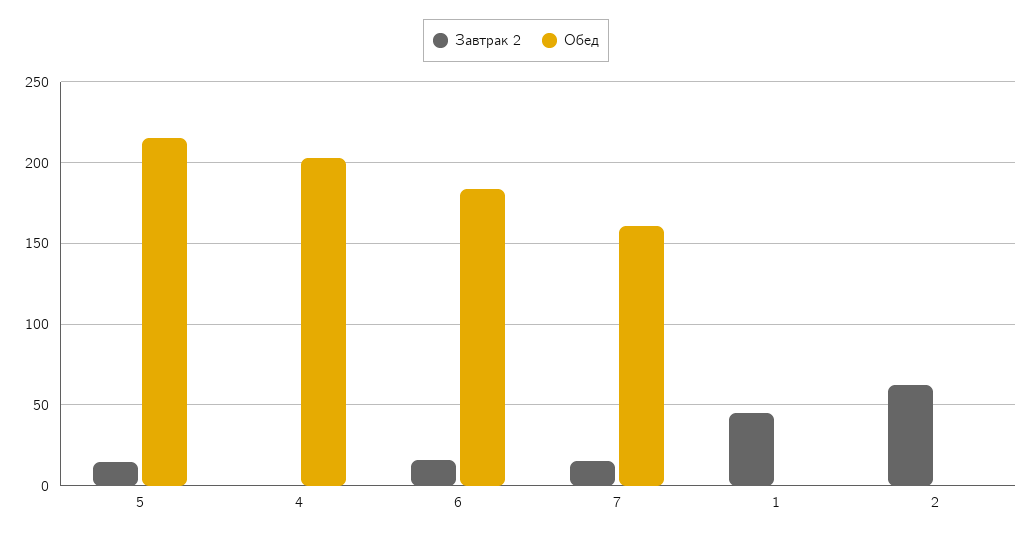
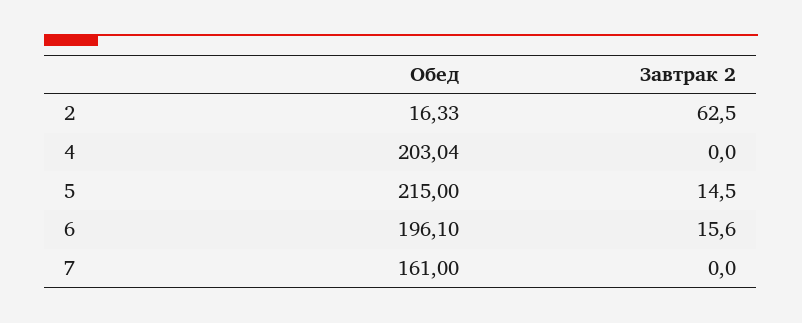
  {
    "Завтрак 2": {
      "5": 14.5,
      "4": 0,
      "6": 15.6,
-     "7": 15,
+     "7": 0,
-     "1": 45,
      "2": 62.5
    },
    "Обед": {
      "5": 215,
      "4": 203.04,
-     "6": 185,
+     "6": 196.1,
      "7": 161,
-     "1": 0,
-     "2": 0
+     "2": 16.33
    }
  }

